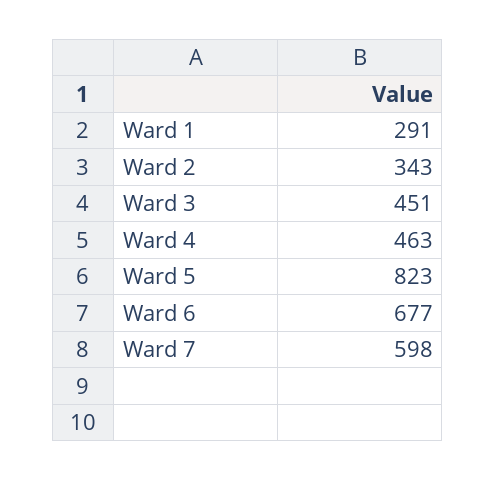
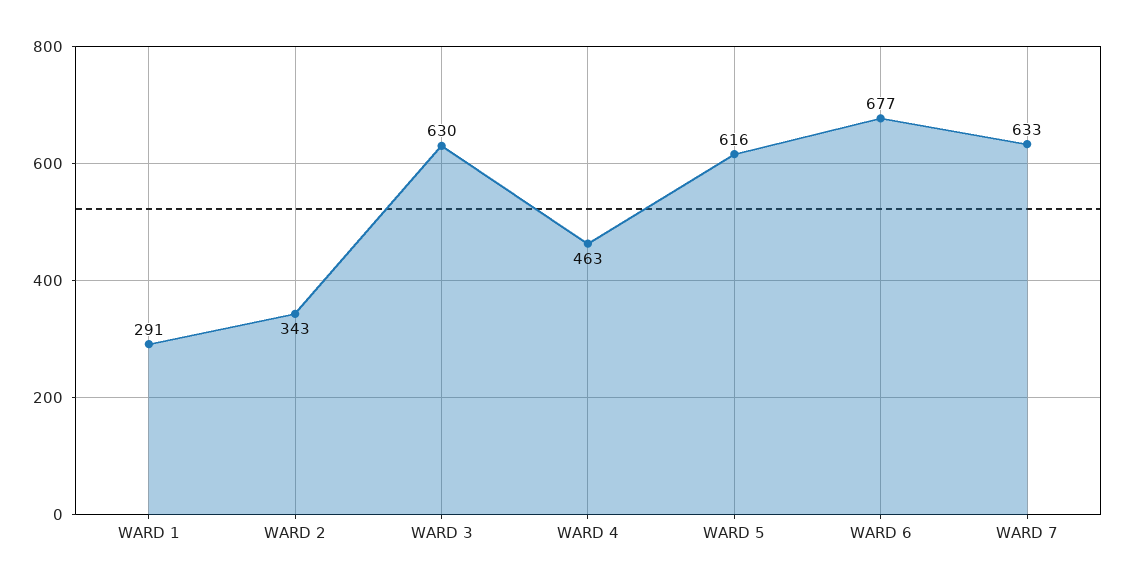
  {
    "Ward 1": 291,
    "Ward 2": 343,
-   "Ward 3": 451,
+   "Ward 3": 630,
    "Ward 4": 463,
-   "Ward 5": 823,
+   "Ward 5": 616,
    "Ward 6": 677,
-   "Ward 7": 598
+   "Ward 7": 633
  }

